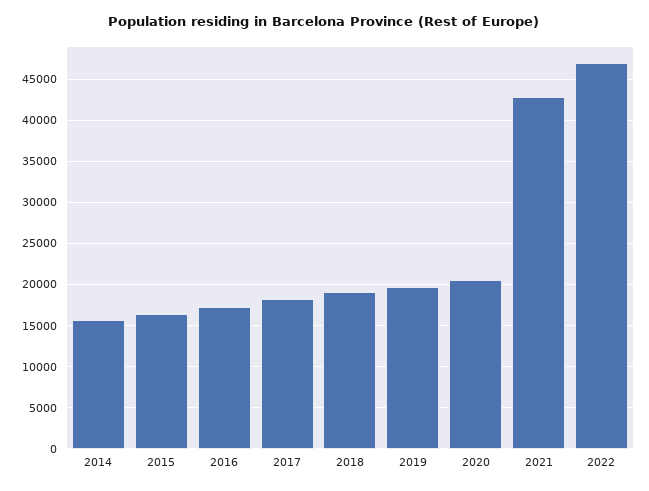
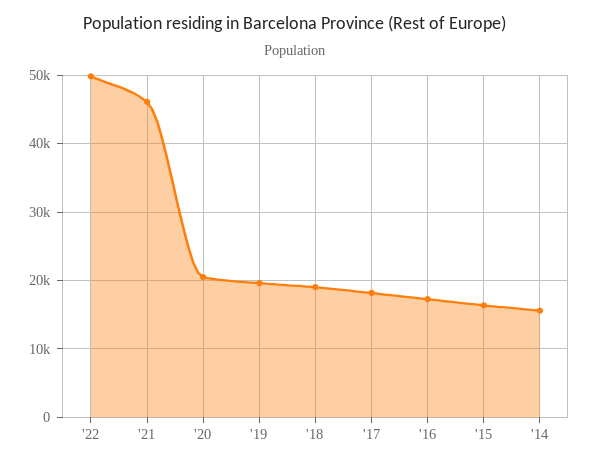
  {
    "2014": 16000,
    "2015": 16000,
    "2016": 17000,
    "2017": 18000,
    "2018": 19000,
    "2019": 20000,
    "2020": 20000,
-   "2021": 43000,
+   "2021": 46000,
-   "2022": 47000
+   "2022": 50000
  }

